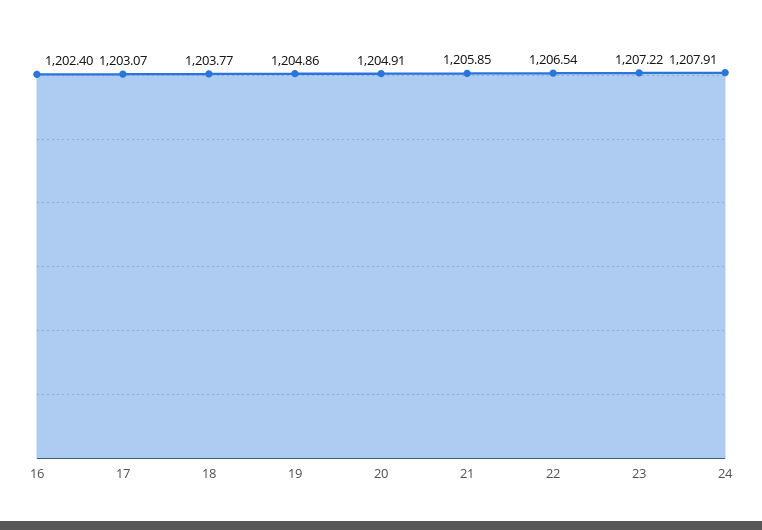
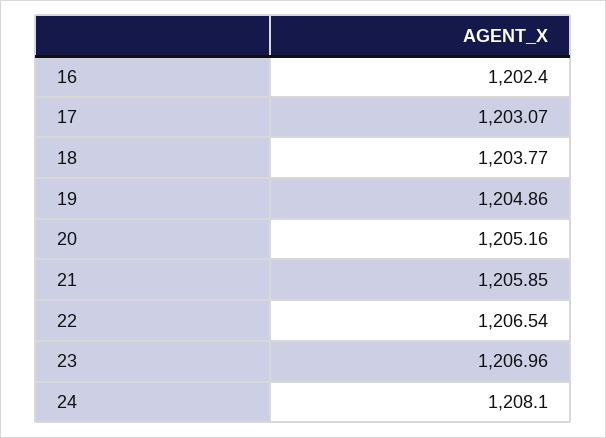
  {
    "16": 1202.4,
    "17": 1203.07,
    "18": 1203.77,
    "19": 1204.86,
-   "20": 1204.91,
+   "20": 1205.16,
    "21": 1205.85,
    "22": 1206.54,
-   "23": 1207.22,
+   "23": 1206.96,
-   "24": 1207.91
+   "24": 1208.1
  }

